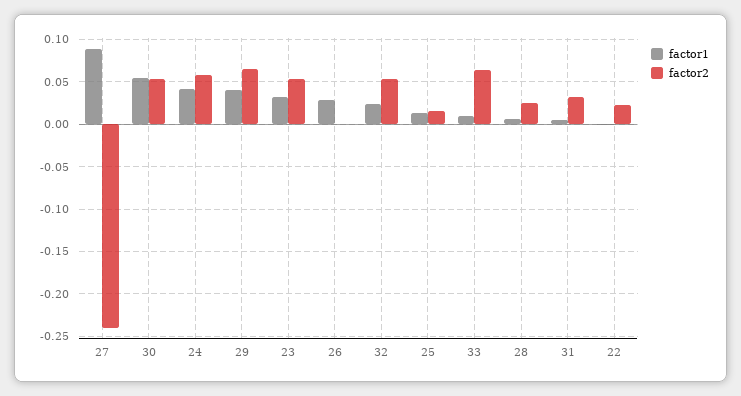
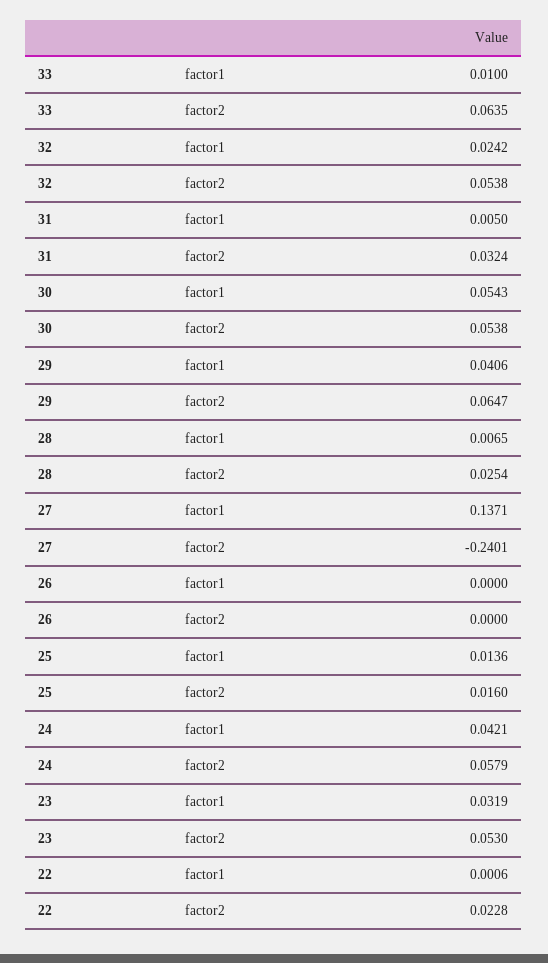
  {
    "factor1": {
-     "27": 0.09,
+     "27": 0.1371,
      "30": 0.0543,
      "24": 0.0421,
      "29": 0.0406,
      "23": 0.0319,
-     "26": 0.03,
+     "26": 0,
      "32": 0.0242,
      "25": 0.0136,
      "33": 0.01,
      "28": 0.0065,
      "31": 0.005,
      "22": 0.0006
    },
    "factor2": {
      "27": -0.2401,
      "30": 0.0538,
      "24": 0.0579,
      "29": 0.0647,
      "23": 0.053,
      "26": 0,
      "32": 0.0538,
      "25": 0.016,
      "33": 0.0635,
      "28": 0.0254,
      "31": 0.0324,
      "22": 0.0228
    }
  }

